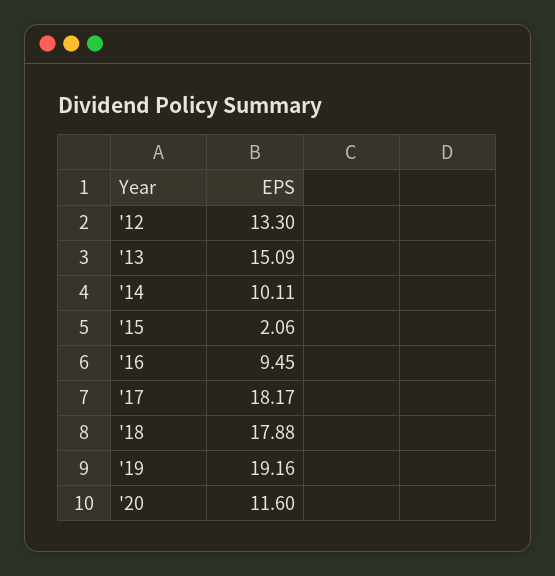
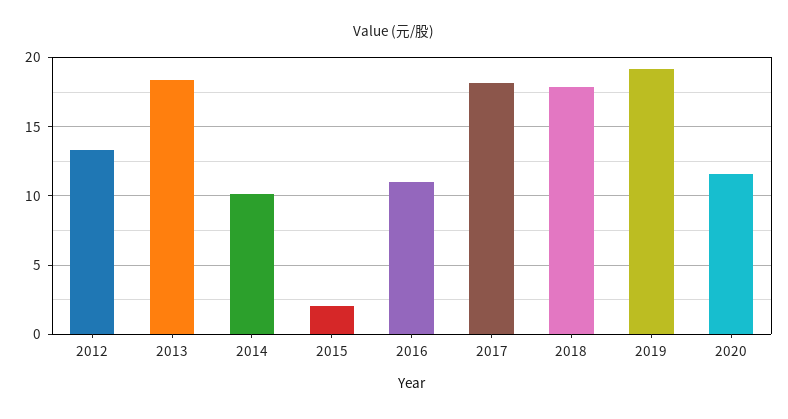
  {
    "'12": 13.3,
-   "'13": 15.09,
+   "'13": 18.5,
    "'14": 10.11,
    "'15": 2.06,
-   "'16": 9.45,
+   "'16": 11,
    "'17": 18.17,
    "'18": 17.88,
    "'19": 19.16,
    "'20": 11.6
  }

